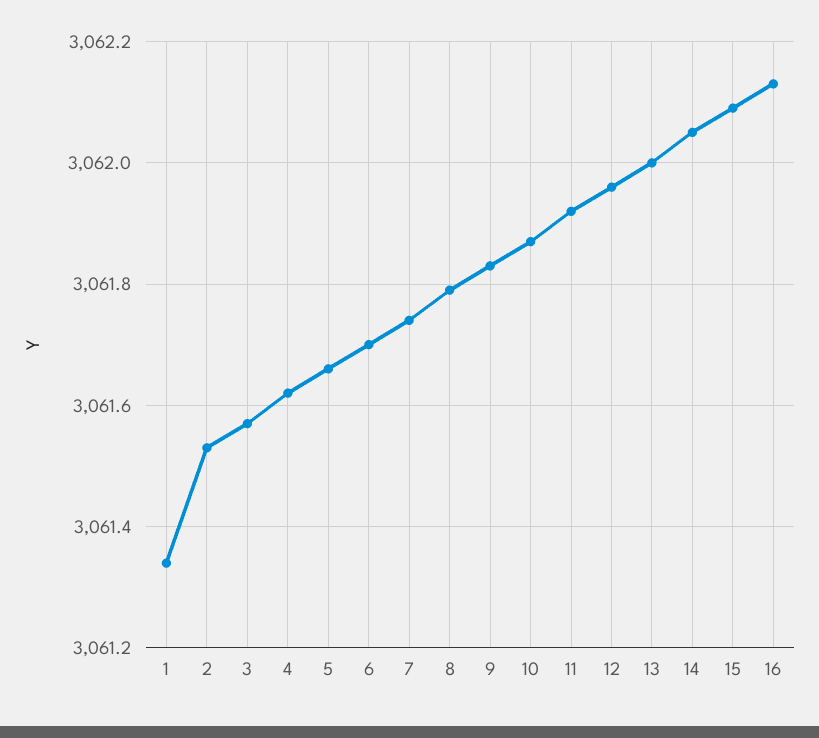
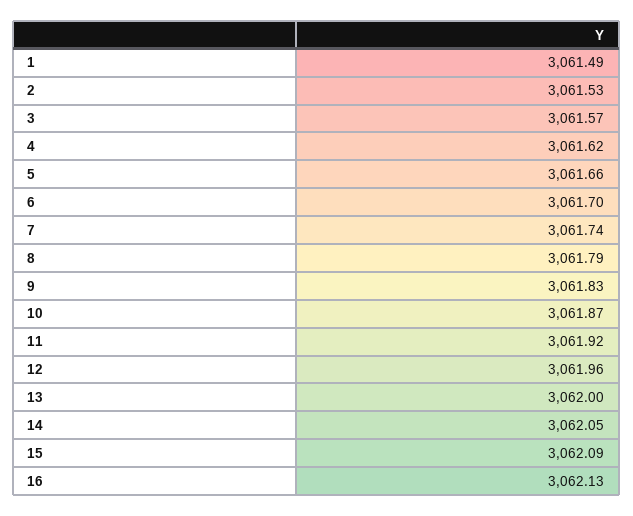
  {
-   "1": 3061.35,
+   "1": 3061.49,
    "2": 3061.53,
    "3": 3061.57,
    "4": 3061.62,
    "5": 3061.66,
    "6": 3061.7,
    "7": 3061.74,
    "8": 3061.79,
    "9": 3061.83,
    "10": 3061.87,
    "11": 3061.92,
    "12": 3061.96,
    "13": 3062,
    "14": 3062.05,
    "15": 3062.09,
    "16": 3062.13
  }

